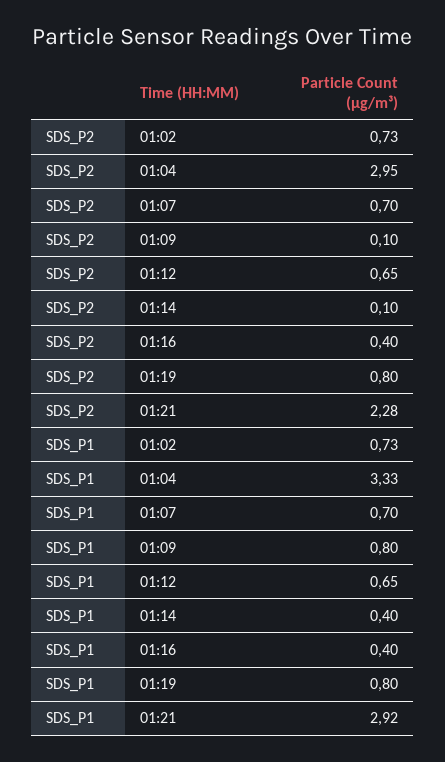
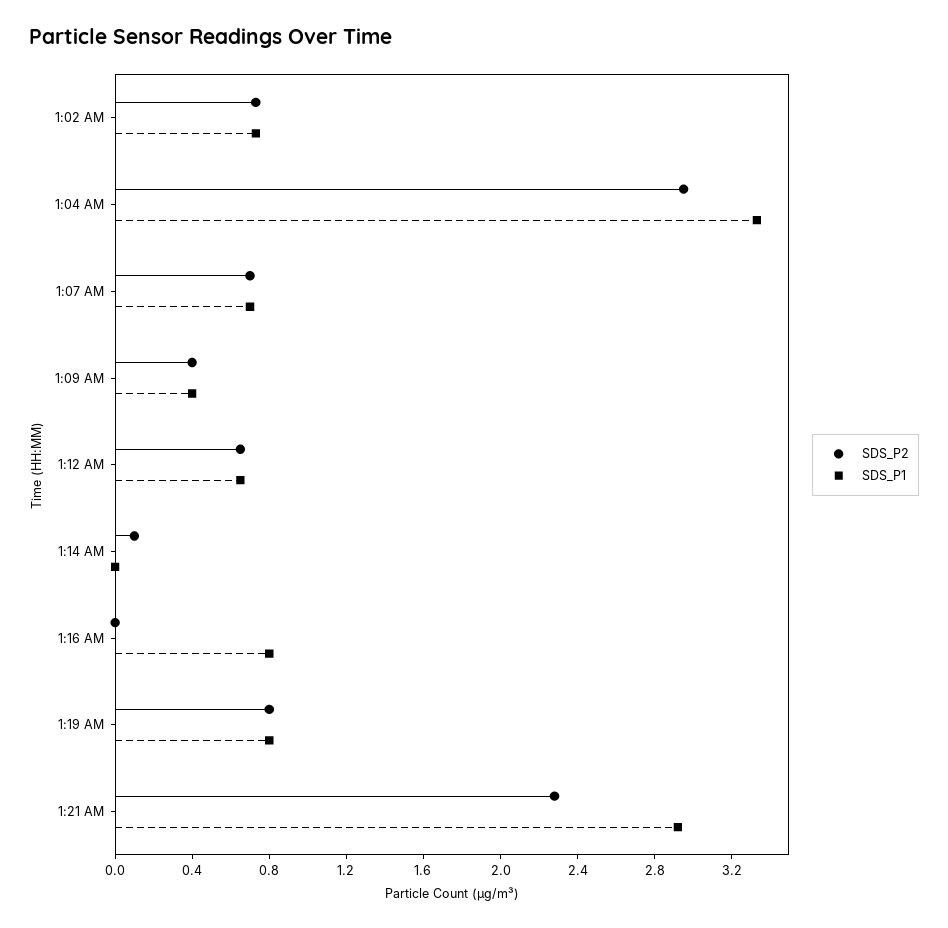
  {
    "SDS_P2": {
      "01:02": 0.73,
      "01:04": 2.95,
      "01:07": 0.7,
-     "01:09": 0.1,
+     "01:09": 0.4,
      "01:12": 0.65,
      "01:14": 0.1,
-     "01:16": 0.4,
+     "01:16": 0,
      "01:19": 0.8,
      "01:21": 2.28
    },
    "SDS_P1": {
      "01:02": 0.73,
      "01:04": 3.33,
      "01:07": 0.7,
-     "01:09": 0.8,
+     "01:09": 0.4,
      "01:12": 0.65,
-     "01:14": 0.4,
+     "01:14": 0,
-     "01:16": 0.4,
+     "01:16": 0.8,
      "01:19": 0.8,
      "01:21": 2.92
    }
  }

